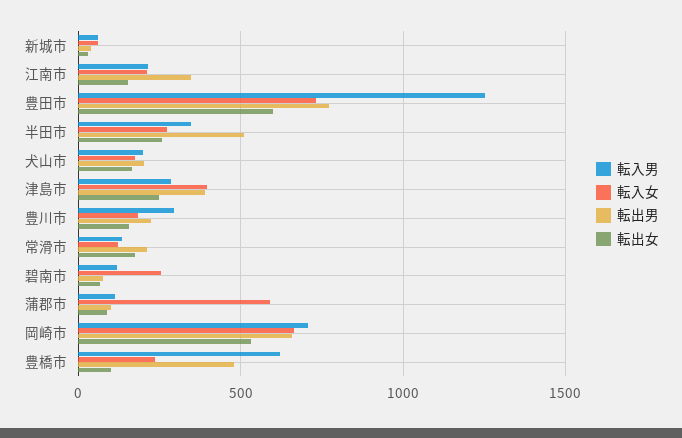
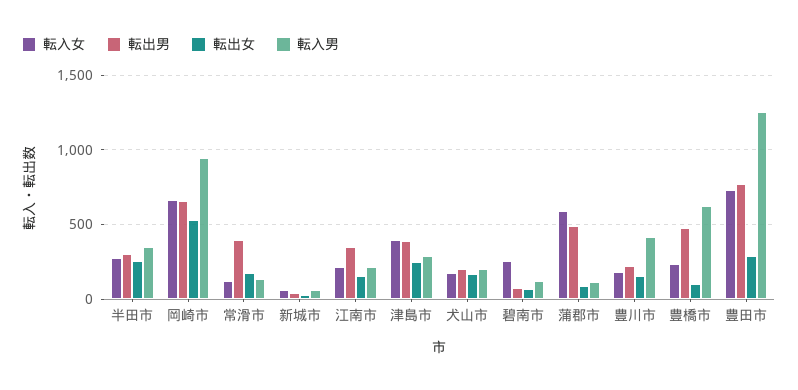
  {
    "転入男": {
      "新城市": 50,
      "江南市": 200,
      "豊田市": 1250,
      "半田市": 350,
      "犬山市": 200,
      "津島市": 300,
-     "豊川市": 300,
+     "豊川市": 400,
      "常滑市": 150,
      "碧南市": 100,
      "蒲郡市": 100,
-     "岡崎市": 700,
+     "岡崎市": 950,
      "豊橋市": 600
    },
    "転入女": {
      "新城市": 50,
      "江南市": 200,
      "豊田市": 750,
      "半田市": 250,
      "犬山市": 200,
      "津島市": 400,
      "豊川市": 200,
      "常滑市": 100,
      "碧南市": 250,
      "蒲郡市": 600,
      "岡崎市": 650,
      "豊橋市": 250
    },
    "転出男": {
      "新城市": 50,
      "江南市": 350,
      "豊田市": 750,
-     "半田市": 500,
+     "半田市": 300,
      "犬山市": 200,
      "津島市": 400,
      "豊川市": 200,
-     "常滑市": 200,
+     "常滑市": 400,
      "碧南市": 100,
-     "蒲郡市": 100,
+     "蒲郡市": 500,
      "岡崎市": 650,
      "豊橋市": 500
    },
    "転出女": {
      "新城市": 50,
      "江南市": 150,
-     "豊田市": 600,
+     "豊田市": 300,
      "半田市": 250,
      "犬山市": 150,
      "津島市": 250,
      "豊川市": 150,
      "常滑市": 150,
      "碧南市": 50,
      "蒲郡市": 100,
      "岡崎市": 550,
      "豊橋市": 100
    }
  }

